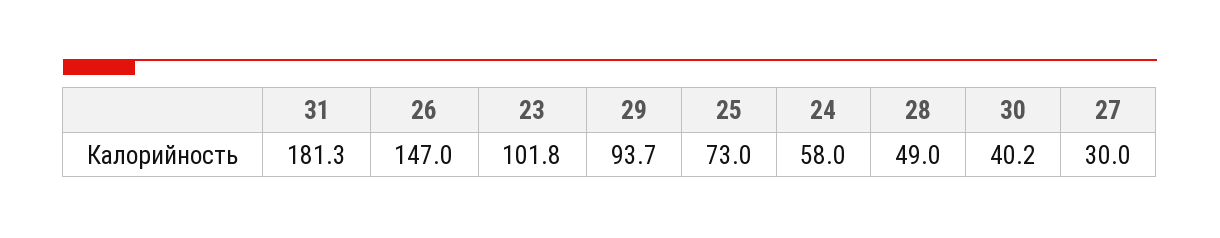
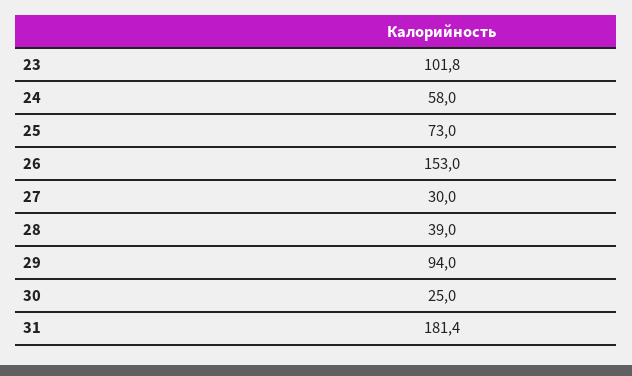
  {
-   "31": 181.3,
+   "31": 181.4,
-   "26": 147,
+   "26": 153,
    "23": 101.8,
-   "29": 93.7,
+   "29": 94,
    "25": 73,
    "24": 58,
-   "28": 49,
+   "28": 39,
-   "30": 40.2,
+   "30": 25,
    "27": 30
  }

